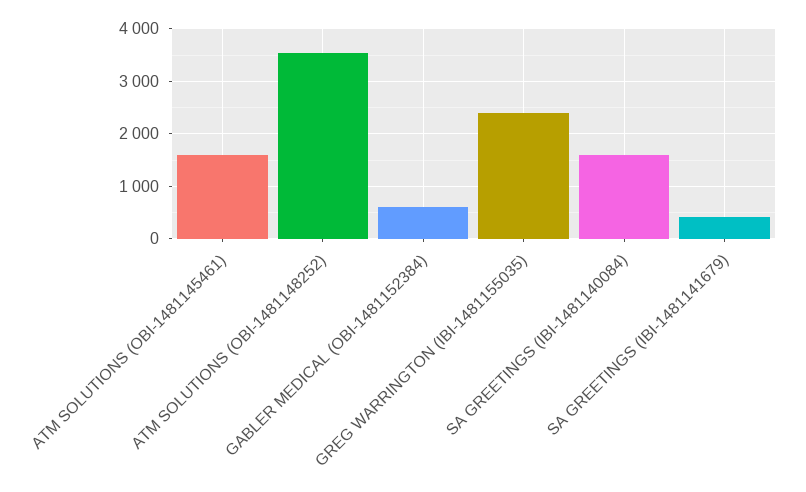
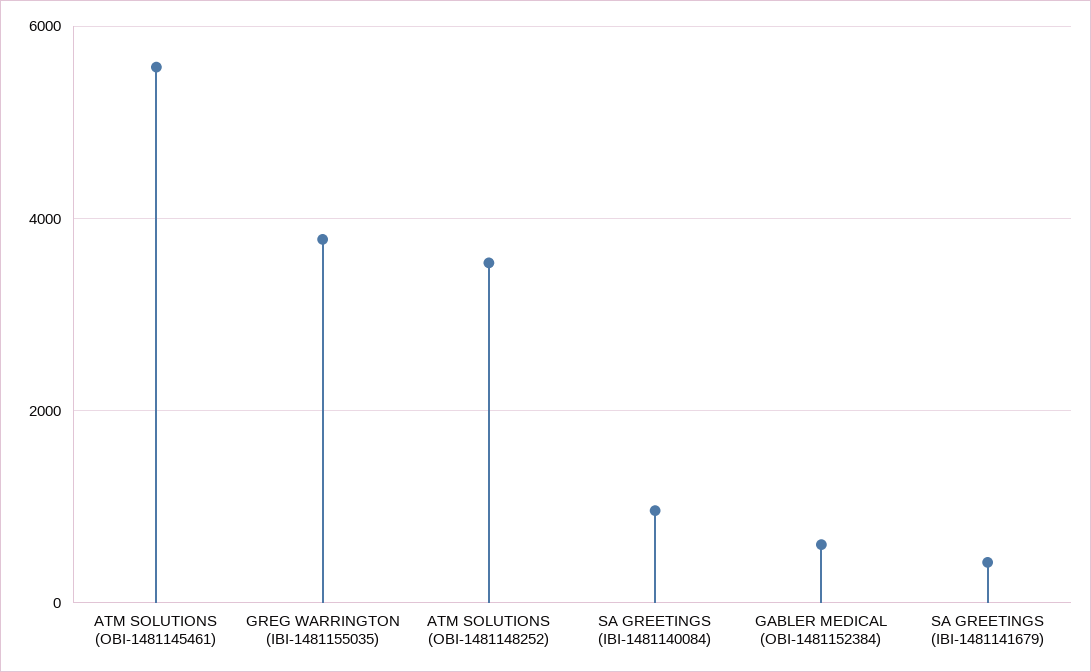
  {
-   "ATM SOLUTIONS (OBI-1481145461)": 1600,
+   "ATM SOLUTIONS (OBI-1481145461)": 5600,
    "ATM SOLUTIONS (OBI-1481148252)": 3600,
    "GABLER MEDICAL (OBI-1481152384)": 600,
-   "GREG WARRINGTON (IBI-1481155035)": 2400,
+   "GREG WARRINGTON (IBI-1481155035)": 3800,
-   "SA GREETINGS (IBI-1481140084)": 1600,
+   "SA GREETINGS (IBI-1481140084)": 1000,
    "SA GREETINGS (IBI-1481141679)": 400
  }

